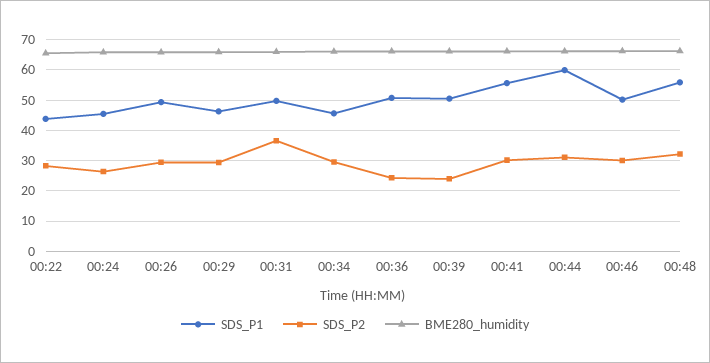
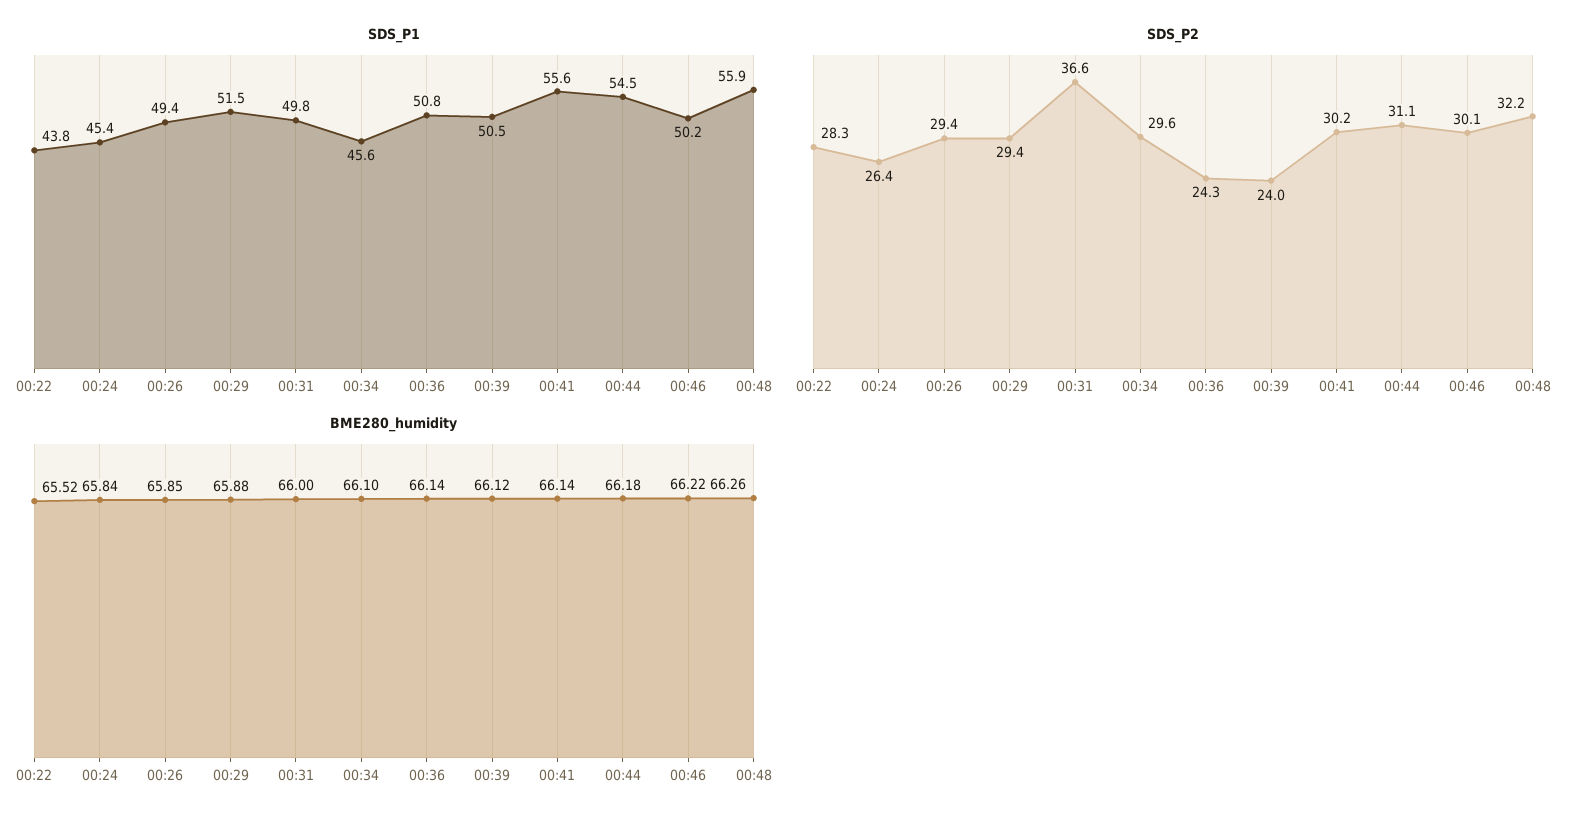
  {
    "SDS_P1": {
      "00:22": 43.8,
      "00:24": 45.4,
      "00:26": 49.4,
-     "00:29": 46,
+     "00:29": 51.5,
      "00:31": 49.8,
      "00:34": 45.6,
      "00:36": 50.8,
      "00:39": 50.5,
      "00:41": 55.6,
-     "00:44": 60,
+     "00:44": 54.5,
      "00:46": 50.2,
      "00:48": 55.9
    },
    "SDS_P2": {
      "00:22": 28.3,
      "00:24": 26.4,
      "00:26": 29.4,
      "00:29": 29.4,
      "00:31": 36.6,
      "00:34": 29.6,
      "00:36": 24.3,
      "00:39": 24,
      "00:41": 30.2,
      "00:44": 31.1,
      "00:46": 30.1,
      "00:48": 32.2
    },
    "BME280_humidity": {
      "00:22": 65.52,
      "00:24": 65.84,
      "00:26": 65.85,
      "00:29": 65.88,
      "00:31": 66,
      "00:34": 66.1,
      "00:36": 66.14,
      "00:39": 66.12,
      "00:41": 66.14,
      "00:44": 66.18,
      "00:46": 66.22,
      "00:48": 66.26
    }
  }

